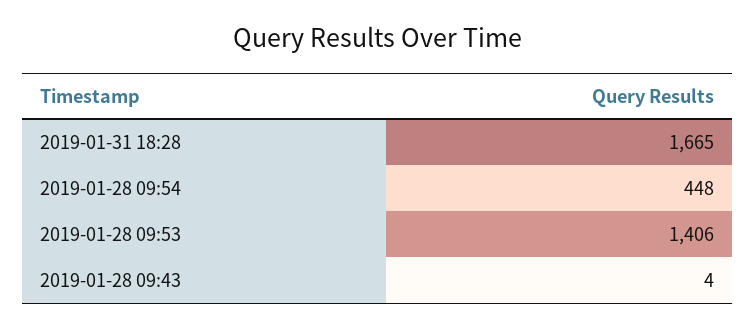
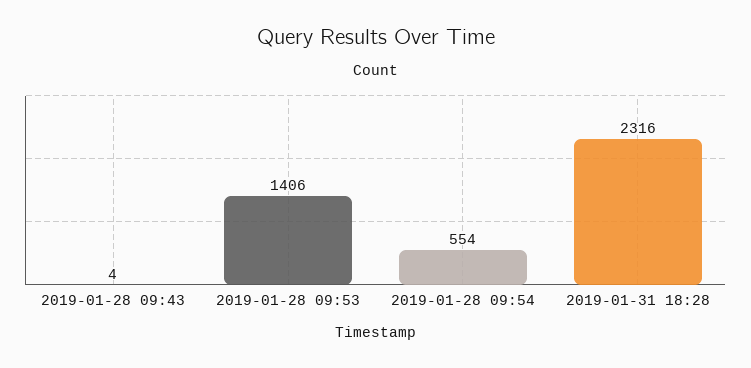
  {
-   "2019-01-31 18:28": 1665,
+   "2019-01-31 18:28": 2316,
-   "2019-01-28 09:54": 448,
+   "2019-01-28 09:54": 554,
    "2019-01-28 09:53": 1406,
    "2019-01-28 09:43": 4
  }

